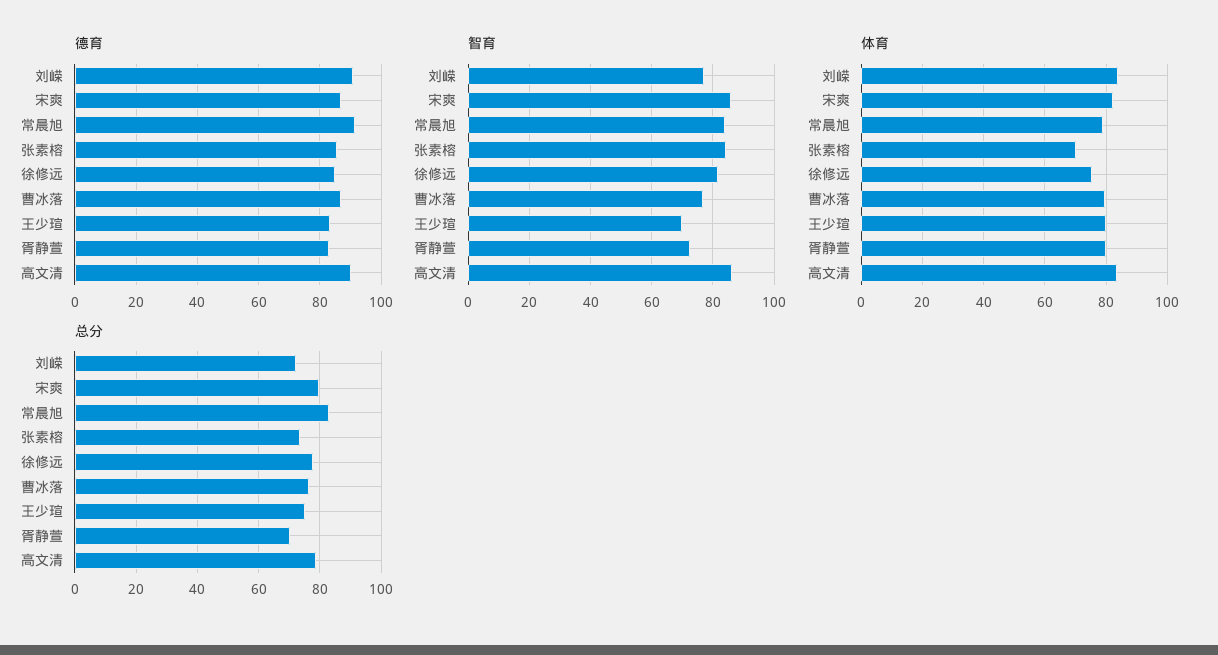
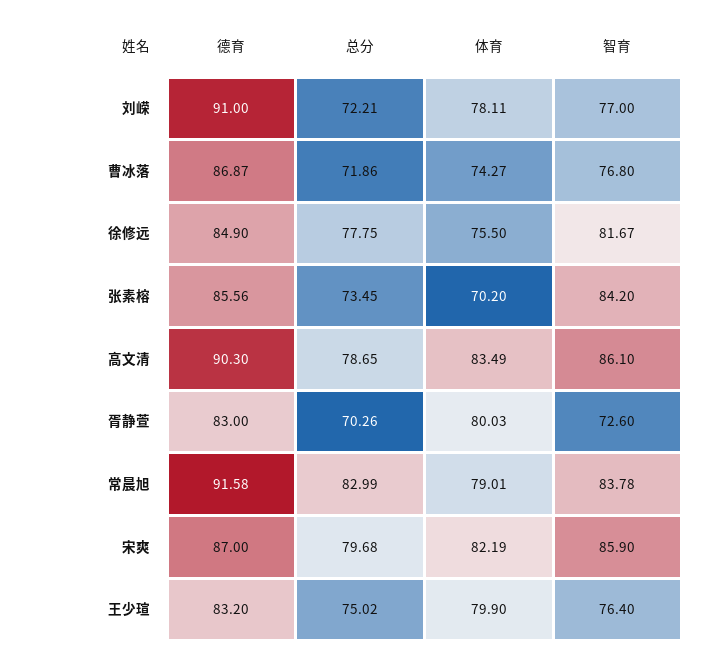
  {
    "德育": {
      "刘嵘": 91,
      "宋爽": 87,
      "常晨旭": 91.58,
      "张素榕": 85.56,
      "徐修远": 84.9,
      "曹冰落": 86.87,
      "王少瑄": 83.2,
      "胥静萱": 83,
      "高文清": 90.3
    },
    "智育": {
      "刘嵘": 77,
      "宋爽": 85.9,
      "常晨旭": 83.78,
      "张素榕": 84.2,
      "徐修远": 81.67,
      "曹冰落": 76.8,
-     "王少瑄": 70,
+     "王少瑄": 76.4,
      "胥静萱": 72.6,
      "高文清": 86.1
    },
    "体育": {
-     "刘嵘": 84,
+     "刘嵘": 78.11,
      "宋爽": 82.19,
      "常晨旭": 79.01,
      "张素榕": 70.2,
      "徐修远": 75.5,
-     "曹冰落": 80,
+     "曹冰落": 74.27,
      "王少瑄": 79.9,
      "胥静萱": 80.03,
      "高文清": 83.49
    },
    "总分": {
      "刘嵘": 72.21,
      "宋爽": 79.68,
      "常晨旭": 82.99,
      "张素榕": 73.45,
      "徐修远": 77.75,
-     "曹冰落": 76,
+     "曹冰落": 71.86,
      "王少瑄": 75.02,
      "胥静萱": 70.26,
      "高文清": 78.65
    }
  }

